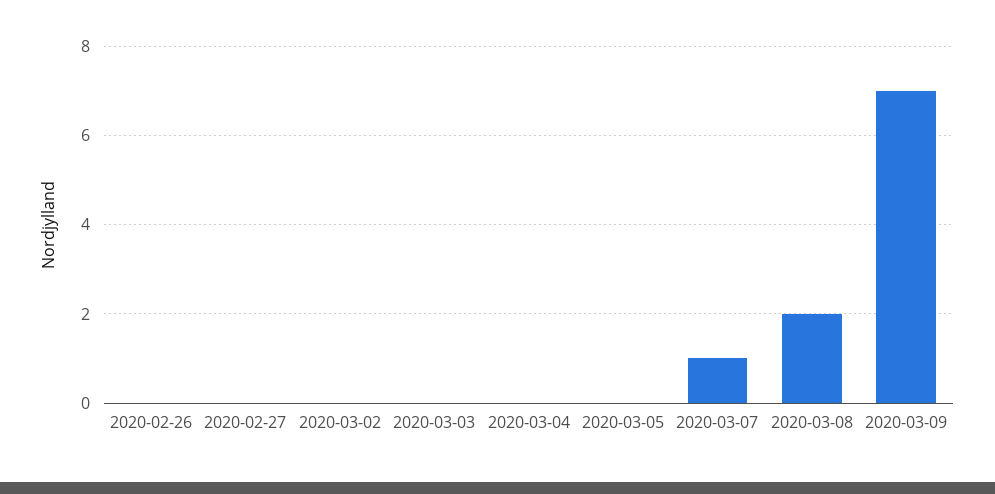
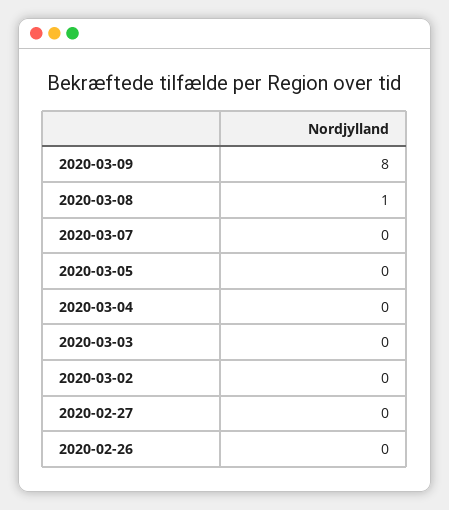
  {
    "2020-02-26": 0,
    "2020-02-27": 0,
    "2020-03-02": 0,
    "2020-03-03": 0,
    "2020-03-04": 0,
    "2020-03-05": 0,
-   "2020-03-07": 1,
+   "2020-03-07": 0,
-   "2020-03-08": 2,
+   "2020-03-08": 1,
-   "2020-03-09": 7
+   "2020-03-09": 8
  }

